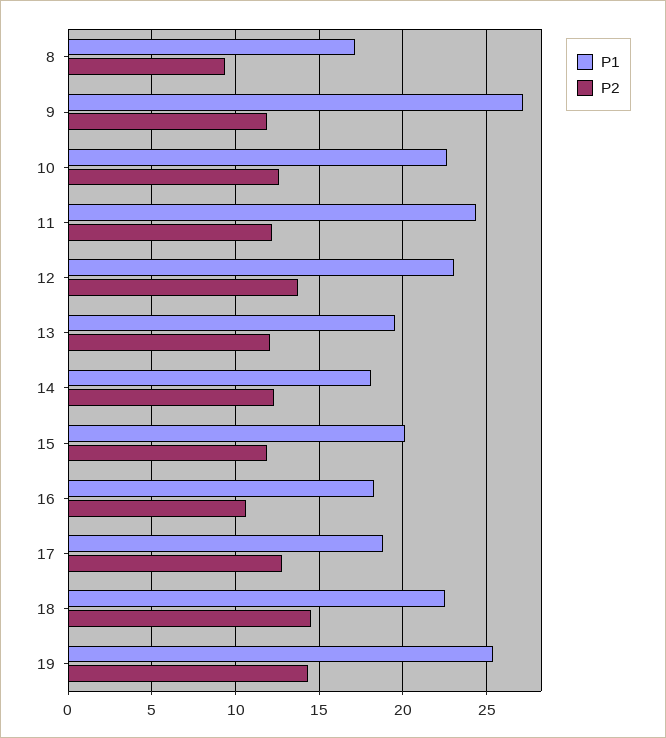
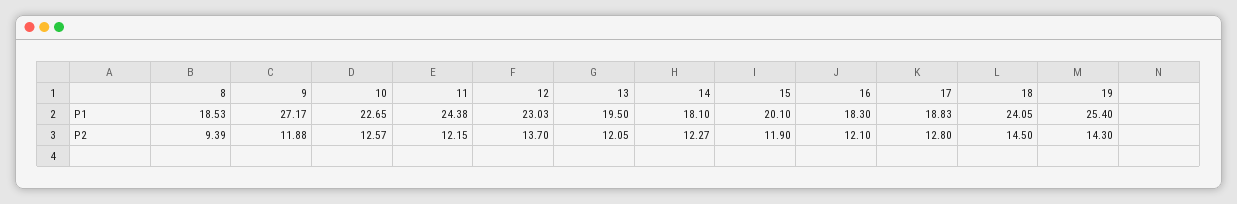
  {
    "P1": {
-     "8": 17,
+     "8": 18.53,
      "9": 27.17,
      "10": 22.65,
      "11": 24.38,
      "12": 23.03,
      "13": 19.5,
      "14": 18.1,
      "15": 20.1,
      "16": 18.3,
      "17": 18.83,
-     "18": 22.5,
+     "18": 24.05,
      "19": 25.4
    },
    "P2": {
      "8": 9.39,
      "9": 11.88,
      "10": 12.57,
      "11": 12.15,
      "12": 13.7,
      "13": 12.05,
      "14": 12.27,
      "15": 11.9,
-     "16": 10.5,
+     "16": 12.1,
      "17": 12.8,
      "18": 14.5,
      "19": 14.3
    }
  }

